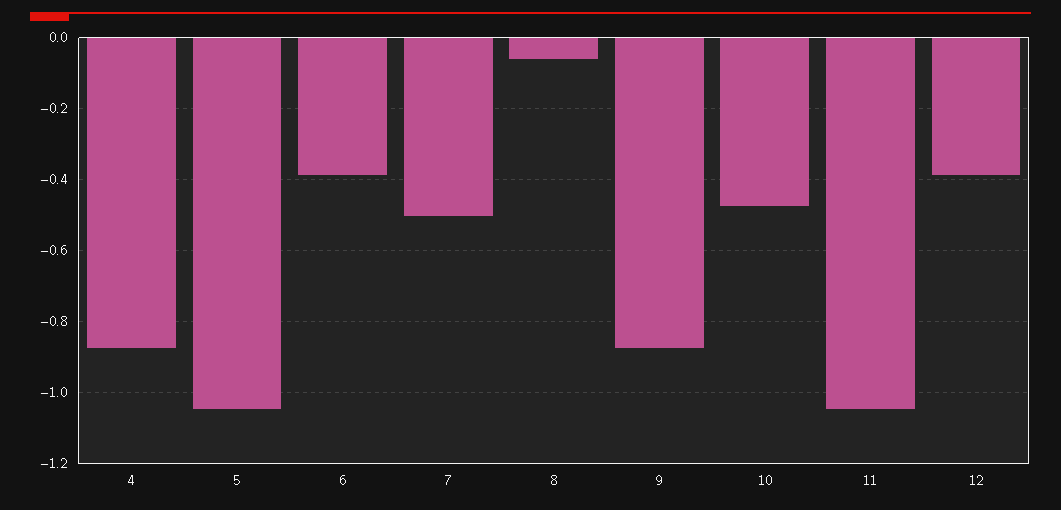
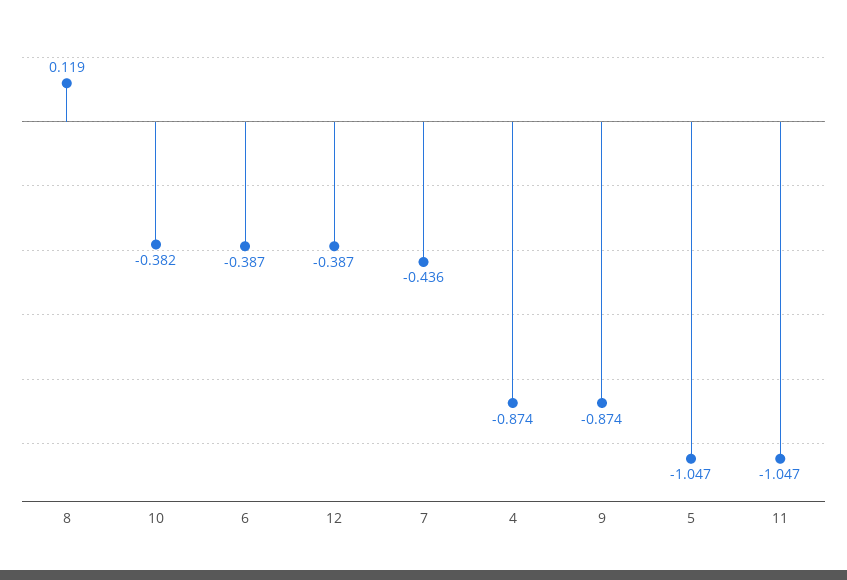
  {
    "4": -0.874,
    "5": -1.047,
    "6": -0.387,
-   "7": -0.5,
+   "7": -0.436,
-   "8": -0.06,
+   "8": 0.119,
    "9": -0.874,
-   "10": -0.48,
+   "10": -0.382,
    "11": -1.047,
    "12": -0.387
  }

